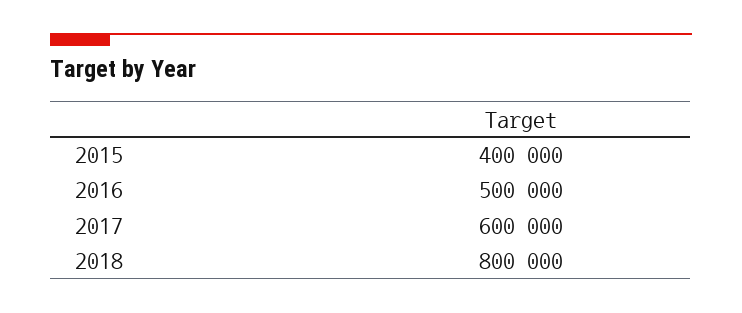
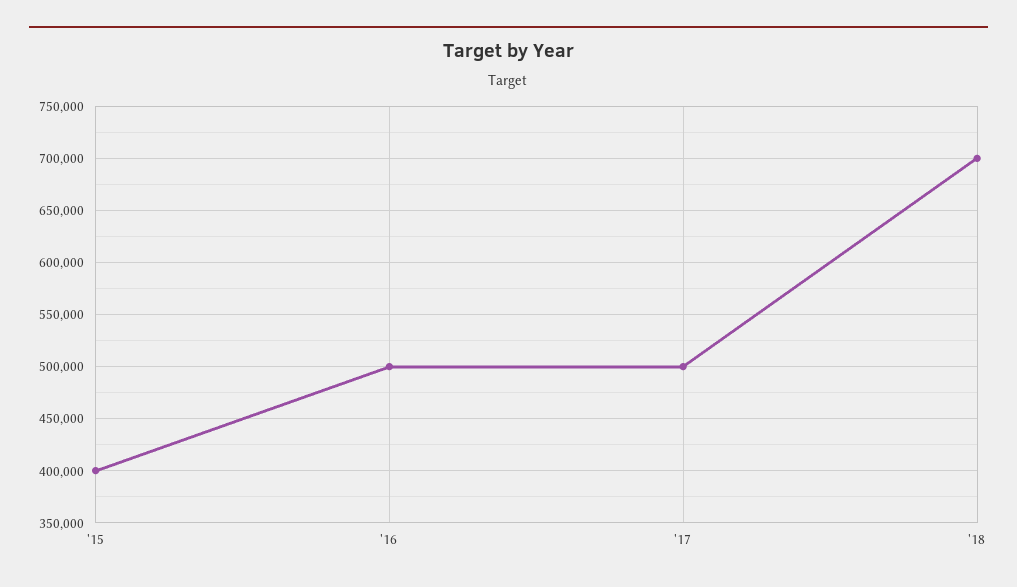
  {
    "2015": 400000,
    "2016": 500000,
-   "2017": 600000,
+   "2017": 500000,
-   "2018": 800000
+   "2018": 700000
  }

